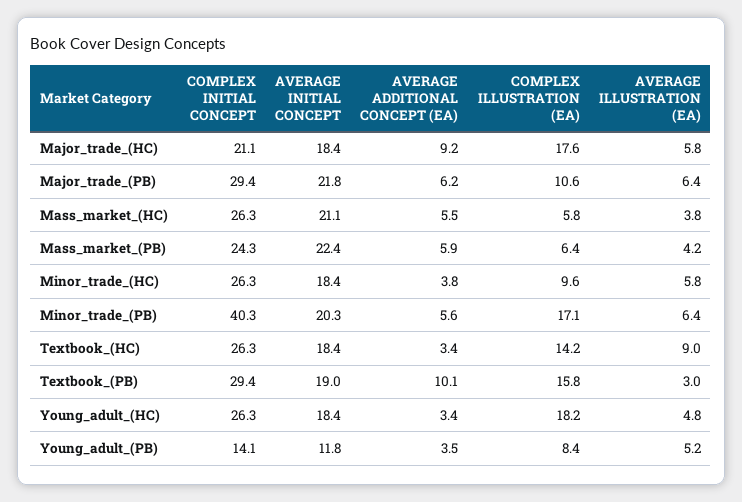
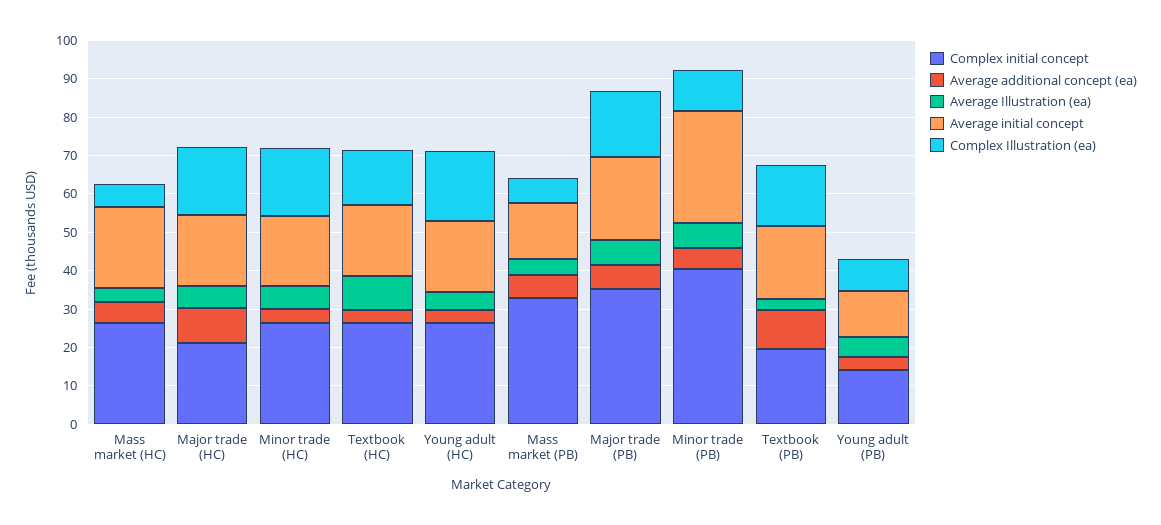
  {
    "COMPLEX INITIAL CONCEPT": {
      "Major_trade_(HC)": 21.1,
-     "Major_trade_(PB)": 29.4,
+     "Major_trade_(PB)": 35,
      "Mass_market_(HC)": 26.3,
-     "Mass_market_(PB)": 24.3,
+     "Mass_market_(PB)": 32.5,
      "Minor_trade_(HC)": 26.3,
      "Minor_trade_(PB)": 40.3,
      "Textbook_(HC)": 26.3,
-     "Textbook_(PB)": 29.4,
+     "Textbook_(PB)": 20,
      "Young_adult_(HC)": 26.3,
      "Young_adult_(PB)": 14.1
    },
    "AVERAGE INITIAL CONCEPT": {
      "Major_trade_(HC)": 18.4,
      "Major_trade_(PB)": 21.8,
      "Mass_market_(HC)": 21.1,
-     "Mass_market_(PB)": 22.4,
+     "Mass_market_(PB)": 15,
      "Minor_trade_(HC)": 18.4,
-     "Minor_trade_(PB)": 20.3,
+     "Minor_trade_(PB)": 30,
      "Textbook_(HC)": 18.4,
      "Textbook_(PB)": 19,
      "Young_adult_(HC)": 18.4,
      "Young_adult_(PB)": 11.8
    },
    "AVERAGE ADDITIONAL CONCEPT (EA)": {
      "Major_trade_(HC)": 9.2,
      "Major_trade_(PB)": 6.2,
      "Mass_market_(HC)": 5.5,
      "Mass_market_(PB)": 5.9,
      "Minor_trade_(HC)": 3.8,
      "Minor_trade_(PB)": 5.6,
      "Textbook_(HC)": 3.4,
      "Textbook_(PB)": 10.1,
      "Young_adult_(HC)": 3.4,
      "Young_adult_(PB)": 3.5
    },
    "COMPLEX ILLUSTRATION (EA)": {
      "Major_trade_(HC)": 17.6,
-     "Major_trade_(PB)": 10.6,
+     "Major_trade_(PB)": 17.5,
      "Mass_market_(HC)": 5.8,
      "Mass_market_(PB)": 6.4,
-     "Minor_trade_(HC)": 9.6,
+     "Minor_trade_(HC)": 17.5,
-     "Minor_trade_(PB)": 17.1,
+     "Minor_trade_(PB)": 10,
      "Textbook_(HC)": 14.2,
      "Textbook_(PB)": 15.8,
      "Young_adult_(HC)": 18.2,
      "Young_adult_(PB)": 8.4
    },
    "AVERAGE ILLUSTRATION (EA)": {
      "Major_trade_(HC)": 5.8,
      "Major_trade_(PB)": 6.4,
      "Mass_market_(HC)": 3.8,
      "Mass_market_(PB)": 4.2,
      "Minor_trade_(HC)": 5.8,
      "Minor_trade_(PB)": 6.4,
      "Textbook_(HC)": 9,
      "Textbook_(PB)": 3,
      "Young_adult_(HC)": 4.8,
      "Young_adult_(PB)": 5.2
    }
  }

